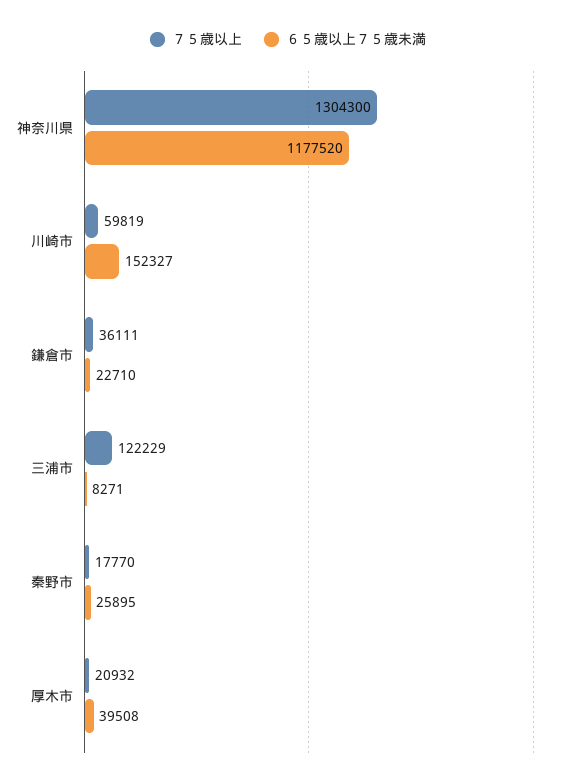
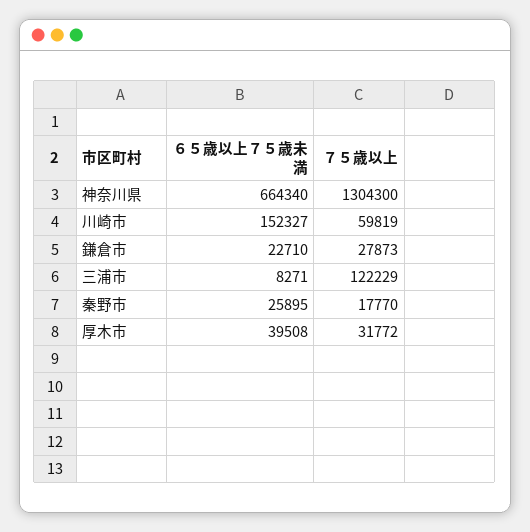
  {
    "７５歳以上": {
      "神奈川県": 1304300,
      "川崎市": 59819,
-     "鎌倉市": 36111,
+     "鎌倉市": 27873,
      "三浦市": 122229,
      "秦野市": 17770,
-     "厚木市": 20932
+     "厚木市": 31772
    },
    "６５歳以上７５歳未満": {
-     "神奈川県": 1177520,
+     "神奈川県": 664340,
      "川崎市": 152327,
      "鎌倉市": 22710,
      "三浦市": 8271,
      "秦野市": 25895,
      "厚木市": 39508
    }
  }

